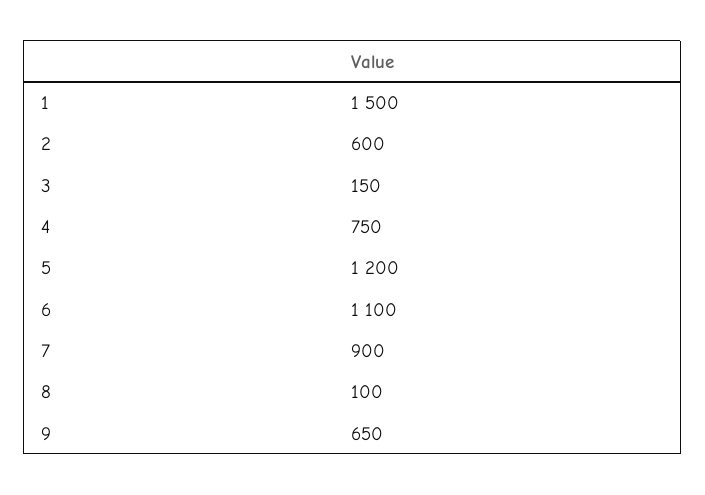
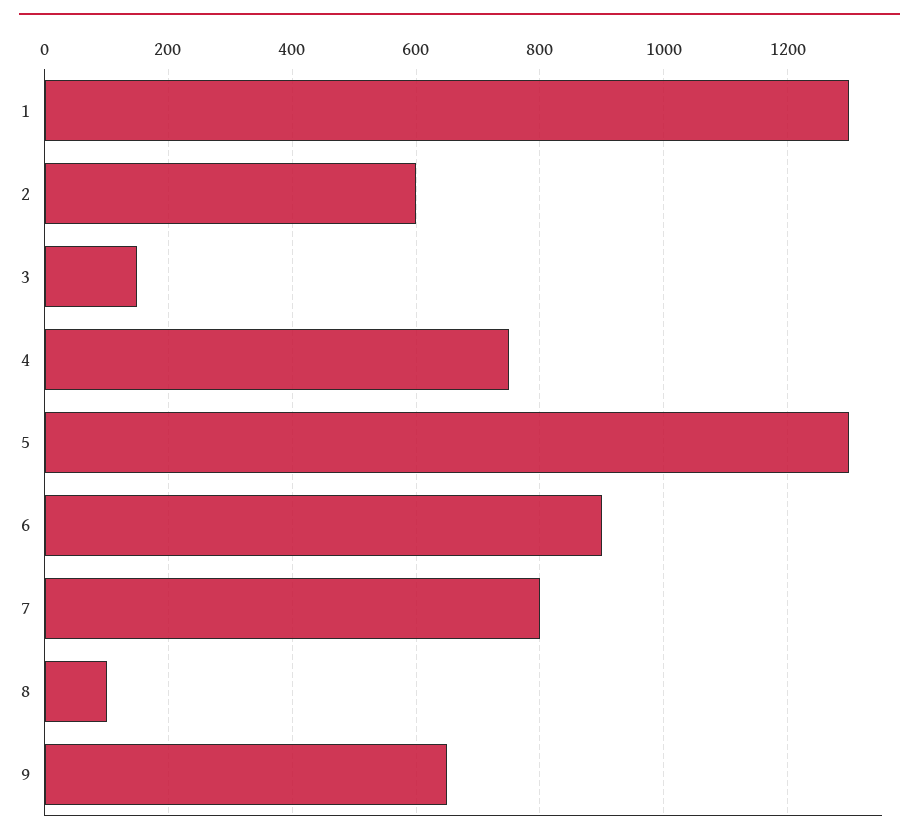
  {
-   "1": 1500,
+   "1": 1300,
    "2": 600,
    "3": 150,
    "4": 750,
-   "5": 1200,
+   "5": 1300,
-   "6": 1100,
+   "6": 900,
-   "7": 900,
+   "7": 800,
    "8": 100,
    "9": 650
  }

